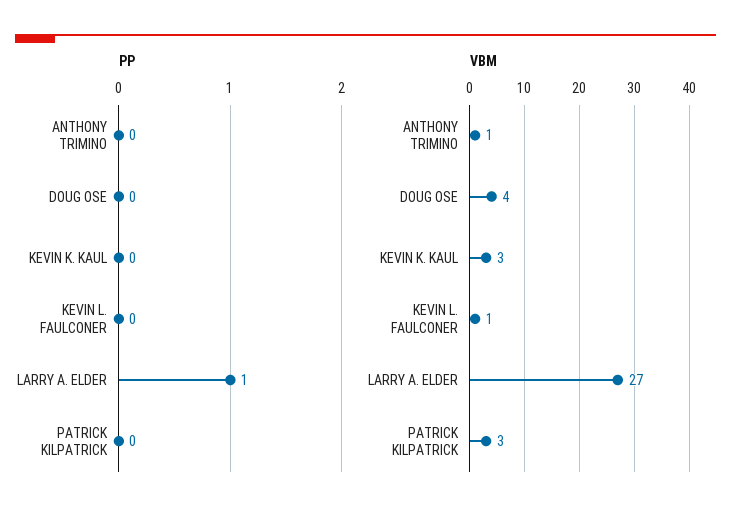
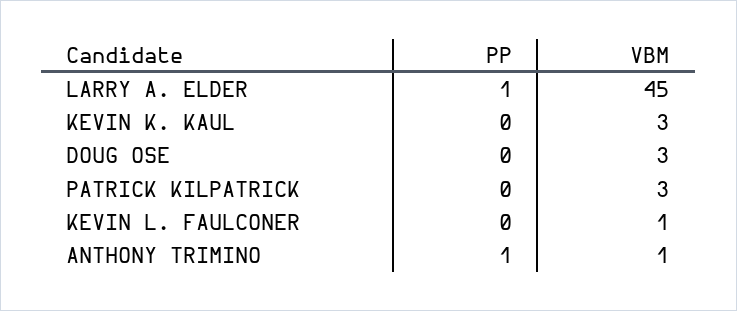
  {
    "PP": {
-     "ANTHONY TRIMINO": 0,
+     "ANTHONY TRIMINO": 1,
      "DOUG OSE": 0,
      "KEVIN K. KAUL": 0,
      "KEVIN L. FAULCONER": 0,
      "LARRY A. ELDER": 1,
      "PATRICK KILPATRICK": 0
    },
    "VBM": {
      "ANTHONY TRIMINO": 1,
-     "DOUG OSE": 4,
+     "DOUG OSE": 3,
      "KEVIN K. KAUL": 3,
      "KEVIN L. FAULCONER": 1,
-     "LARRY A. ELDER": 27,
+     "LARRY A. ELDER": 45,
      "PATRICK KILPATRICK": 3
    }
  }

